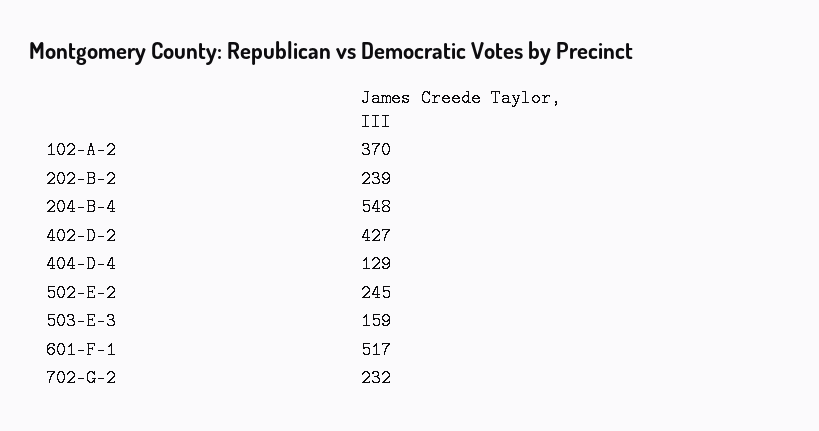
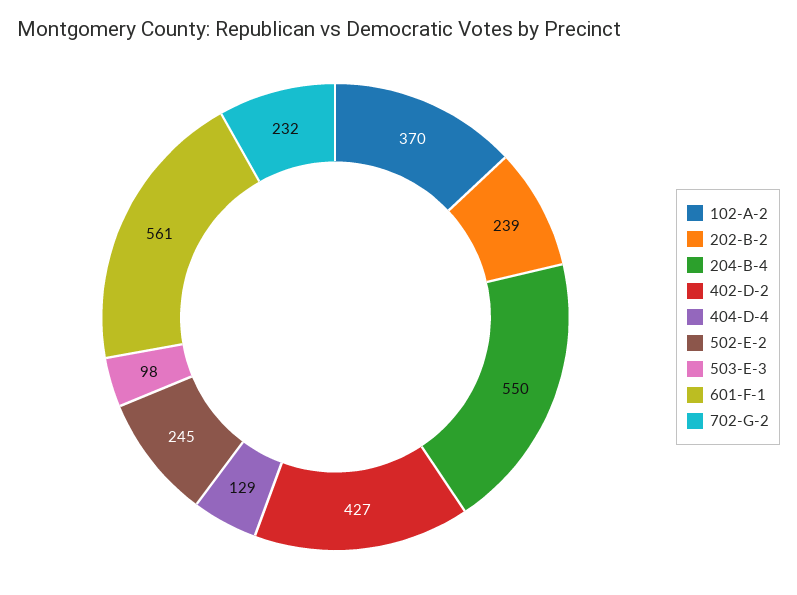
  {
    "102-A-2": 370,
    "202-B-2": 239,
-   "204-B-4": 548,
+   "204-B-4": 550,
    "402-D-2": 427,
    "404-D-4": 129,
    "502-E-2": 245,
-   "503-E-3": 159,
+   "503-E-3": 98,
-   "601-F-1": 517,
+   "601-F-1": 561,
    "702-G-2": 232
  }

